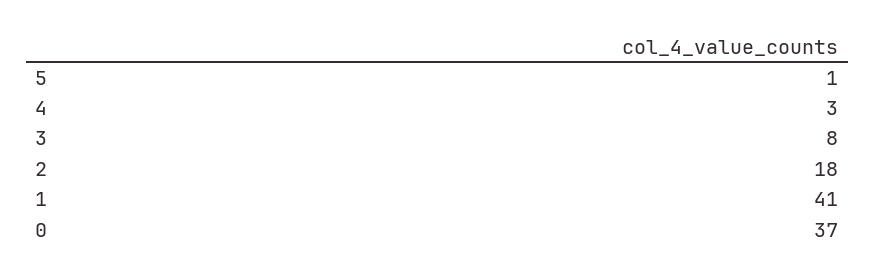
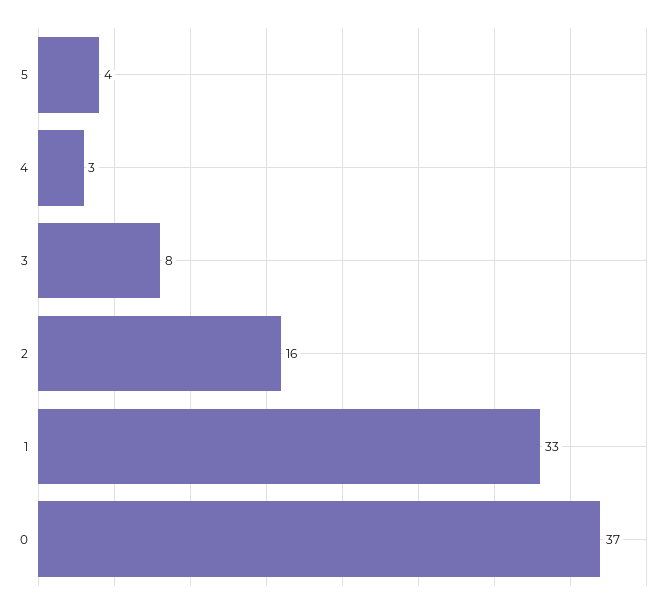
  {
-   "5": 1,
+   "5": 4,
    "4": 3,
    "3": 8,
-   "2": 18,
+   "2": 16,
-   "1": 41,
+   "1": 33,
    "0": 37
  }

